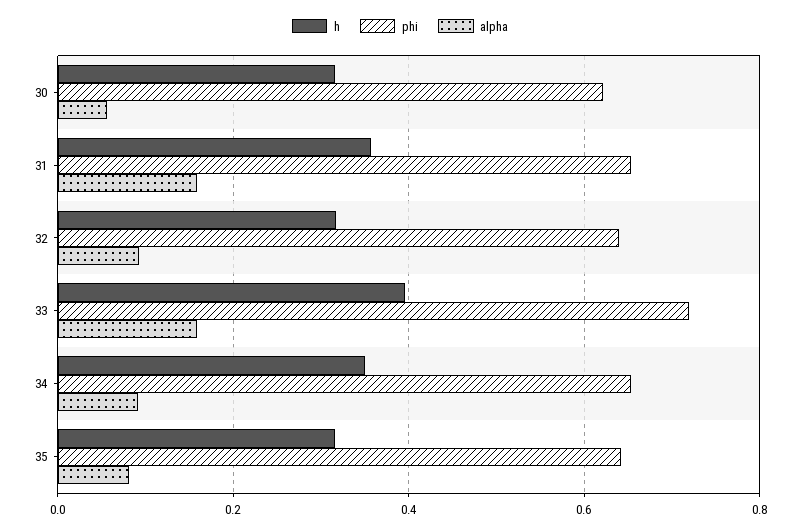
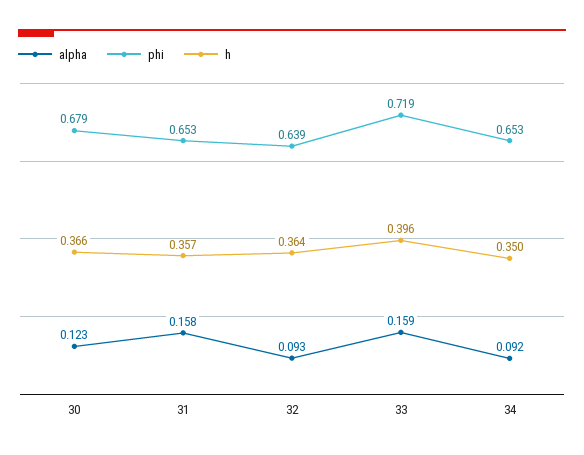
  {
    "h": {
-     "30": 0.32,
+     "30": 0.366,
      "31": 0.357,
-     "32": 0.32,
+     "32": 0.364,
      "33": 0.396,
-     "34": 0.35,
+     "34": 0.35
-     "35": 0.32
    },
    "phi": {
-     "30": 0.62,
+     "30": 0.679,
      "31": 0.653,
      "32": 0.639,
      "33": 0.719,
-     "34": 0.653,
+     "34": 0.653
-     "35": 0.64
    },
    "alpha": {
-     "30": 0.06,
+     "30": 0.123,
      "31": 0.158,
      "32": 0.093,
      "33": 0.159,
-     "34": 0.092,
+     "34": 0.092
-     "35": 0.08
    }
  }

